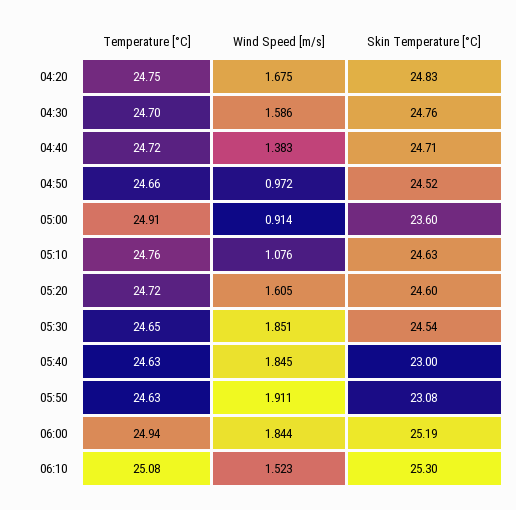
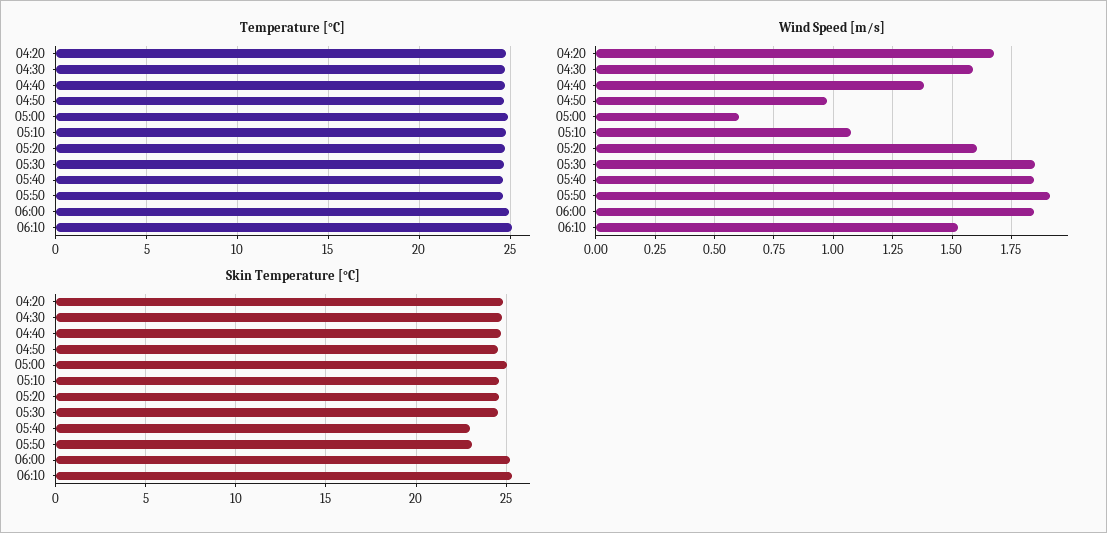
  {
    "Temperature [°C]": {
      "04:20": 24.75,
      "04:30": 24.7,
      "04:40": 24.72,
      "04:50": 24.66,
      "05:00": 24.91,
      "05:10": 24.76,
      "05:20": 24.72,
      "05:30": 24.65,
      "05:40": 24.63,
      "05:50": 24.63,
      "06:00": 24.94,
      "06:10": 25.08
    },
    "Wind Speed [m/s]": {
      "04:20": 1.675,
      "04:30": 1.586,
      "04:40": 1.383,
      "04:50": 0.972,
-     "05:00": 0.914,
+     "05:00": 0.6,
      "05:10": 1.076,
      "05:20": 1.605,
      "05:30": 1.851,
      "05:40": 1.845,
      "05:50": 1.911,
      "06:00": 1.844,
      "06:10": 1.523
    },
    "Skin Temperature [°C]": {
      "04:20": 24.83,
      "04:30": 24.76,
      "04:40": 24.71,
      "04:50": 24.52,
-     "05:00": 23.6,
+     "05:00": 25,
      "05:10": 24.63,
      "05:20": 24.6,
      "05:30": 24.54,
      "05:40": 23,
      "05:50": 23.08,
      "06:00": 25.19,
      "06:10": 25.3
    }
  }

